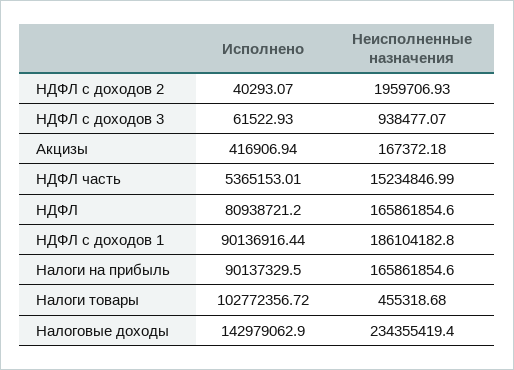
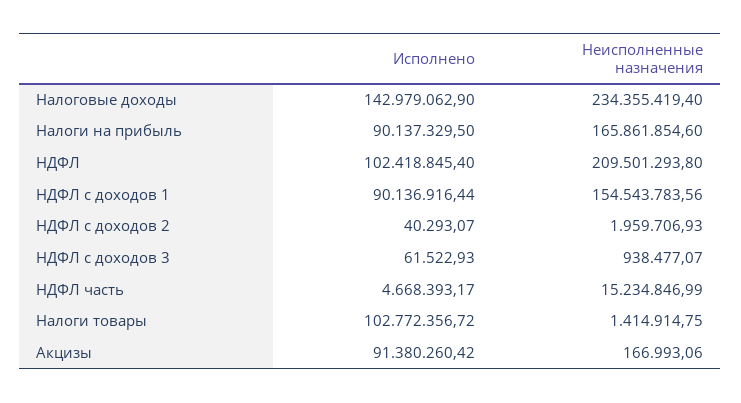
  {
    "Исполнено": {
      "НДФЛ с доходов 2": 40293.07,
      "НДФЛ с доходов 3": 61522.93,
-     "Акцизы": 416906.94,
+     "Акцизы": 91380260.42,
-     "НДФЛ часть": 5365153.01,
+     "НДФЛ часть": 4668393.17,
-     "НДФЛ": 80938721.2,
+     "НДФЛ": 102418845.4,
      "НДФЛ с доходов 1": 90136916.44,
      "Налоги на прибыль": 90137329.5,
      "Налоги товары": 102772356.72,
      "Налоговые доходы": 142979062.9
    },
    "Неисполненные назначения": {
      "НДФЛ с доходов 2": 1959706.93,
      "НДФЛ с доходов 3": 938477.07,
-     "Акцизы": 167372.18,
+     "Акцизы": 166993.06,
      "НДФЛ часть": 15234846.99,
-     "НДФЛ": 165861854.6,
+     "НДФЛ": 209501293.8,
-     "НДФЛ с доходов 1": 186104182.8,
+     "НДФЛ с доходов 1": 154543783.56,
      "Налоги на прибыль": 165861854.6,
-     "Налоги товары": 455318.68,
+     "Налоги товары": 1414914.75,
      "Налоговые доходы": 234355419.4
    }
  }

